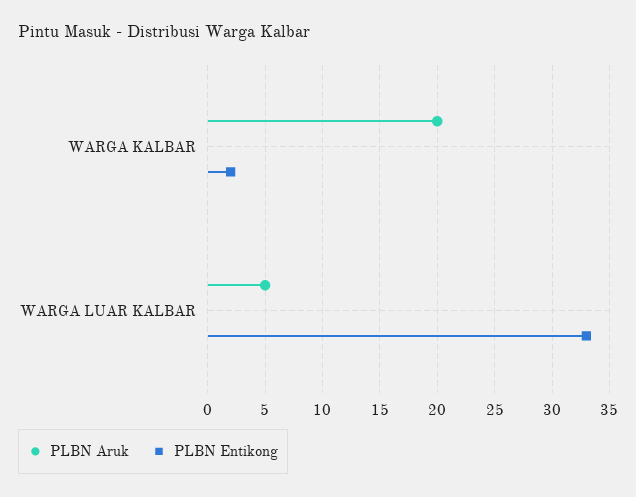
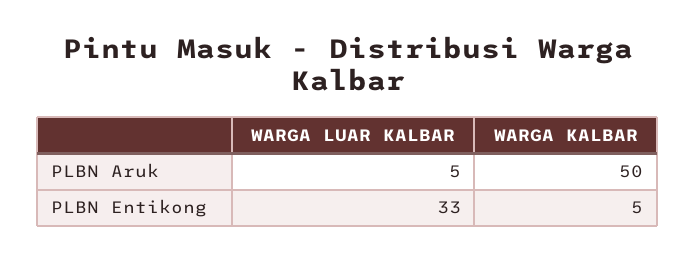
  {
    "PLBN Aruk": {
-     "WARGA KALBAR": 20,
+     "WARGA KALBAR": 50,
      "WARGA LUAR KALBAR": 5
    },
    "PLBN Entikong": {
-     "WARGA KALBAR": 2,
+     "WARGA KALBAR": 5,
      "WARGA LUAR KALBAR": 33
    }
  }

